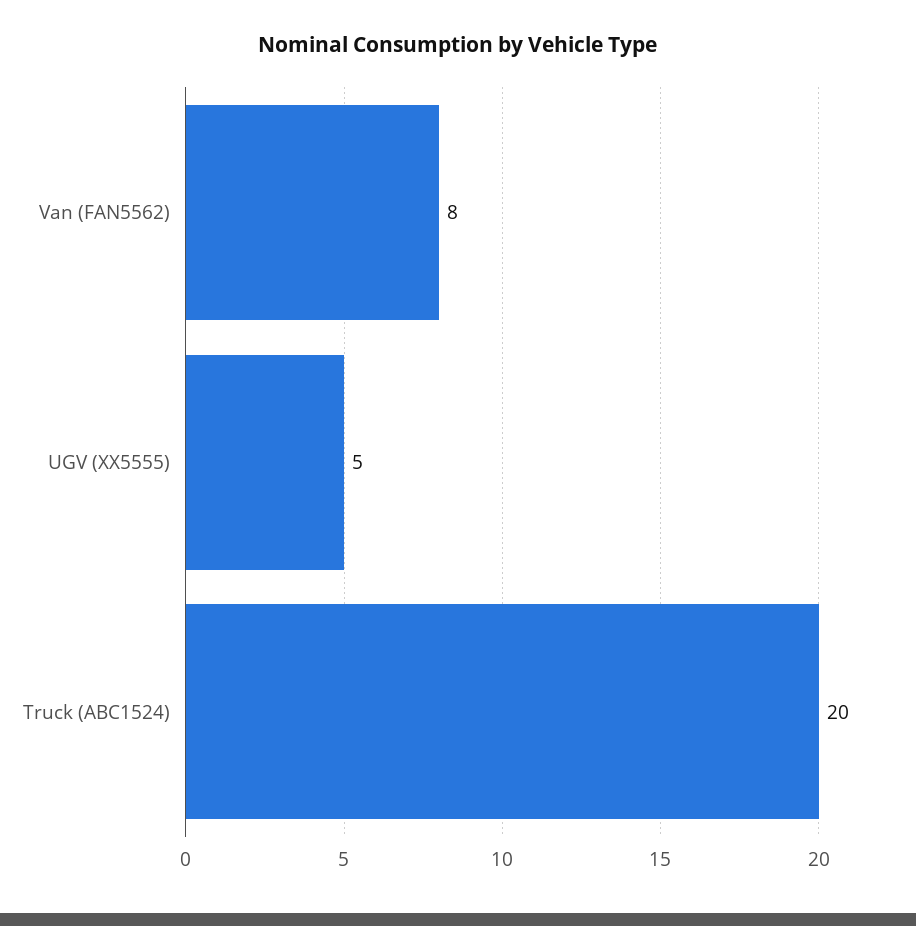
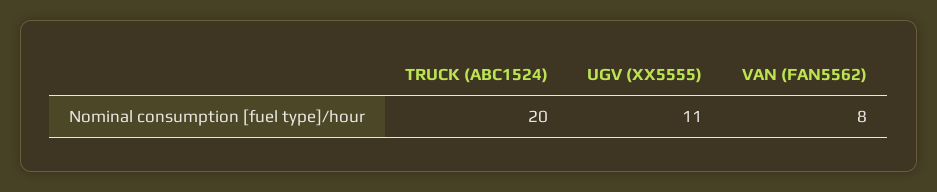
  {
    "Van (FAN5562)": 8,
-   "UGV (XX5555)": 5,
+   "UGV (XX5555)": 11,
    "Truck (ABC1524)": 20
  }

